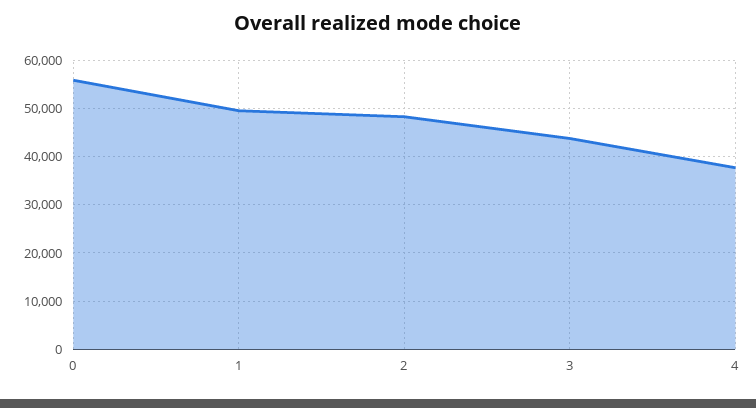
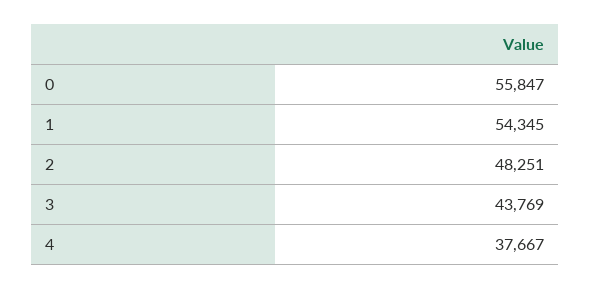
  {
    "0": 55847,
-   "1": 50000,
+   "1": 54345,
    "2": 48251,
    "3": 43769,
    "4": 37667
  }

